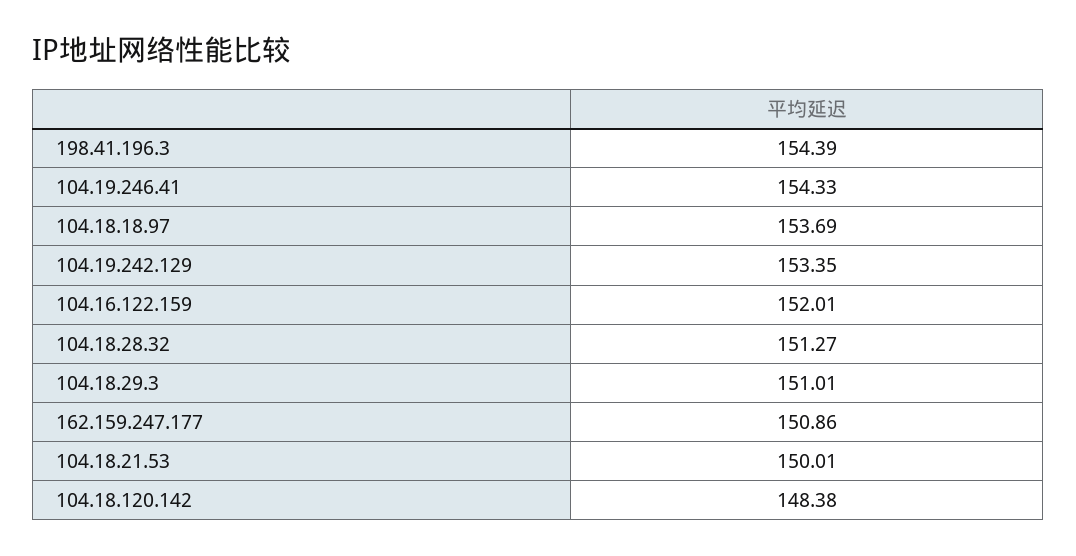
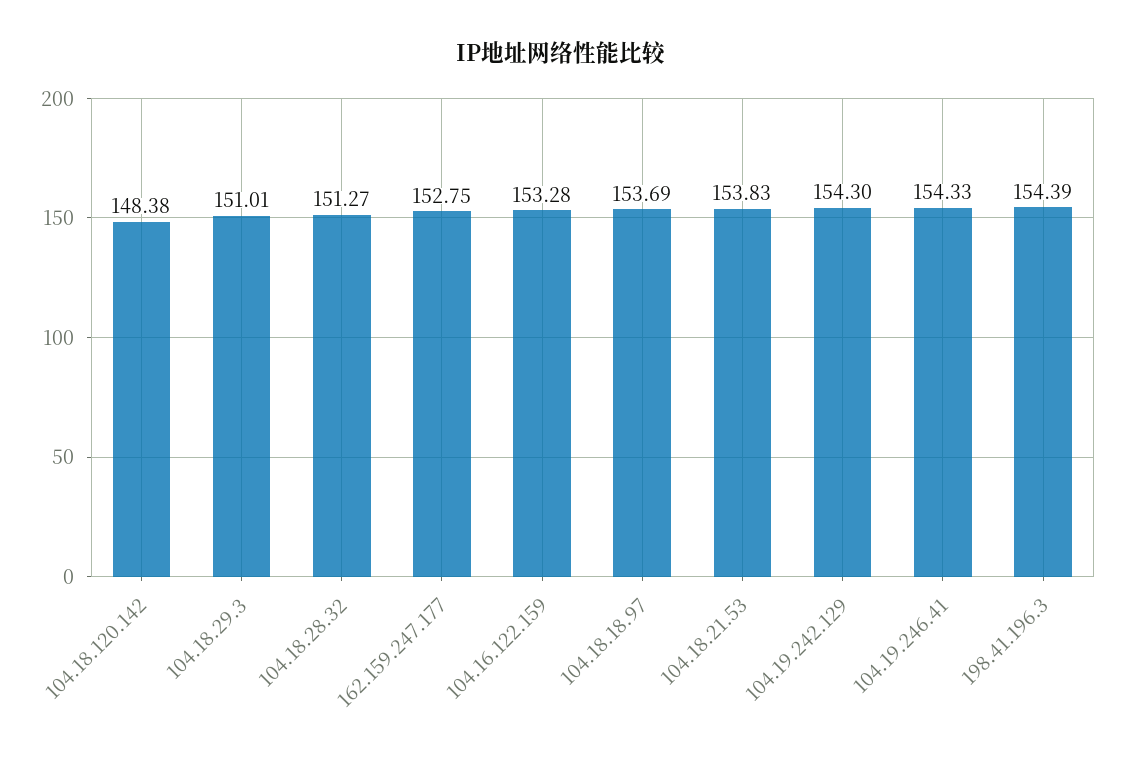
  {
    "198.41.196.3": 154.39,
    "104.19.246.41": 154.33,
    "104.18.18.97": 153.69,
-   "104.19.242.129": 153.35,
+   "104.19.242.129": 154.3,
-   "104.16.122.159": 152.01,
+   "104.16.122.159": 153.28,
    "104.18.28.32": 151.27,
    "104.18.29.3": 151.01,
-   "162.159.247.177": 150.86,
+   "162.159.247.177": 152.75,
-   "104.18.21.53": 150.01,
+   "104.18.21.53": 153.83,
    "104.18.120.142": 148.38
  }

